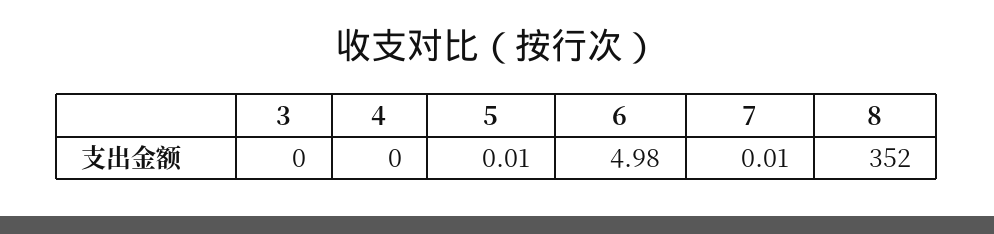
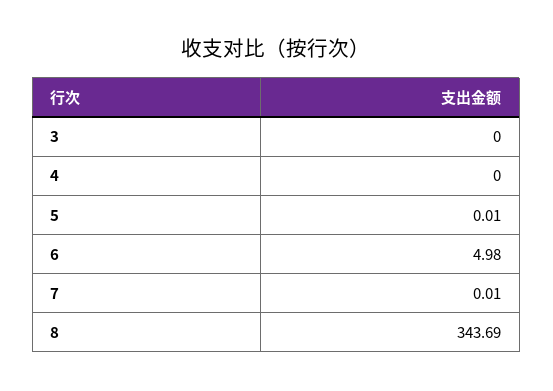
  {
    "3": 0,
    "4": 0,
    "5": 0.01,
    "6": 4.98,
    "7": 0.01,
-   "8": 352
+   "8": 343.69
  }

